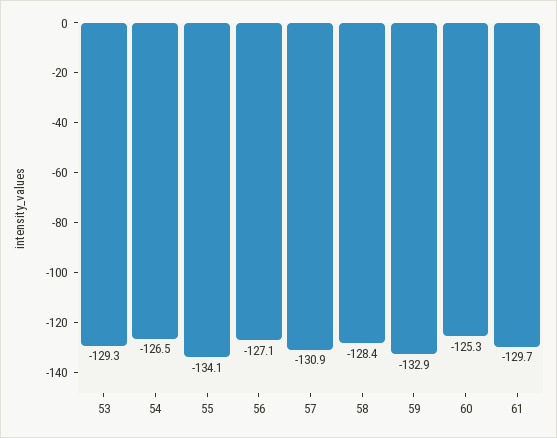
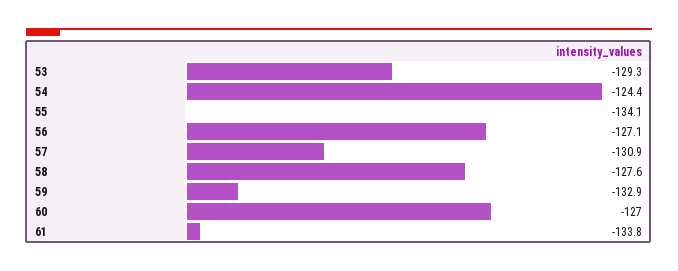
  {
    "53": -129.3,
-   "54": -126.5,
+   "54": -124.4,
    "55": -134.1,
    "56": -127.1,
    "57": -130.9,
-   "58": -128.4,
+   "58": -127.6,
    "59": -132.9,
-   "60": -125.3,
+   "60": -127,
-   "61": -129.7
+   "61": -133.8
  }

